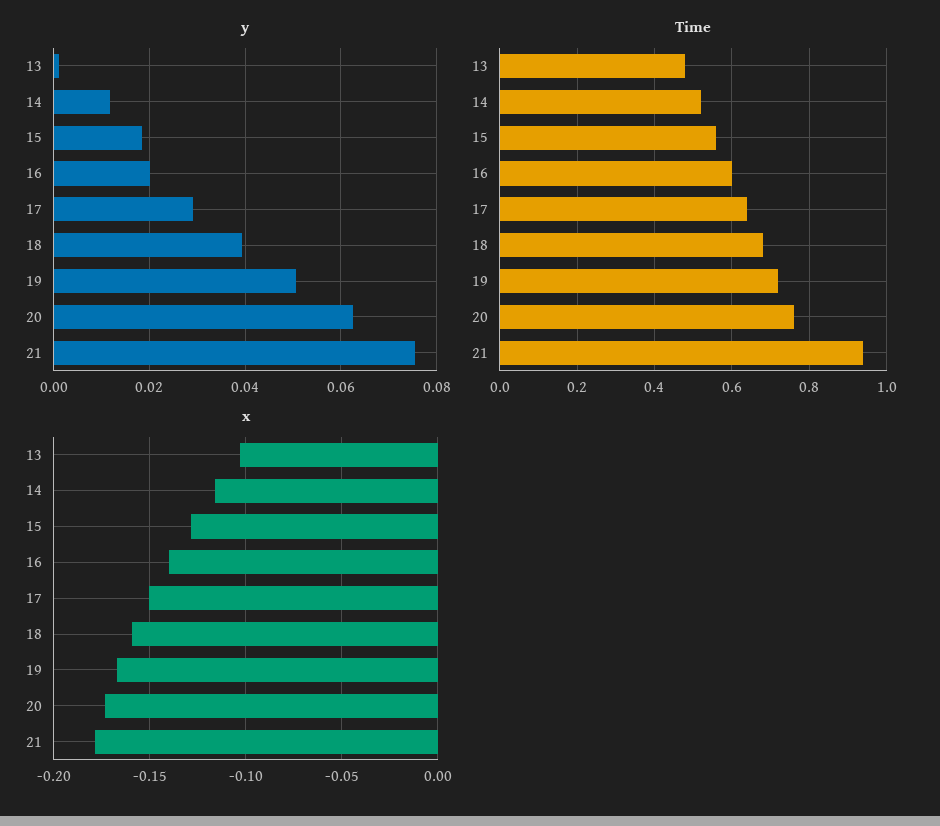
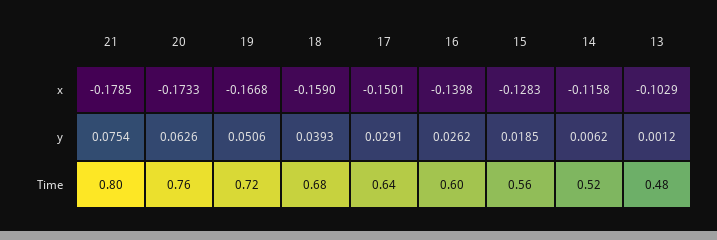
  {
    "y": {
      "13": 0.0012,
-     "14": 0.012,
+     "14": 0.0062,
      "15": 0.0185,
-     "16": 0.02,
+     "16": 0.0262,
      "17": 0.0291,
      "18": 0.0393,
      "19": 0.0506,
      "20": 0.0626,
      "21": 0.0754
    },
    "Time": {
      "13": 0.48,
      "14": 0.52,
      "15": 0.56,
      "16": 0.6,
      "17": 0.64,
      "18": 0.68,
      "19": 0.72,
      "20": 0.76,
-     "21": 0.95
+     "21": 0.8
    },
    "x": {
      "13": -0.1029,
      "14": -0.1158,
      "15": -0.1283,
      "16": -0.1398,
      "17": -0.1501,
      "18": -0.159,
      "19": -0.1668,
      "20": -0.1733,
      "21": -0.1785
    }
  }

